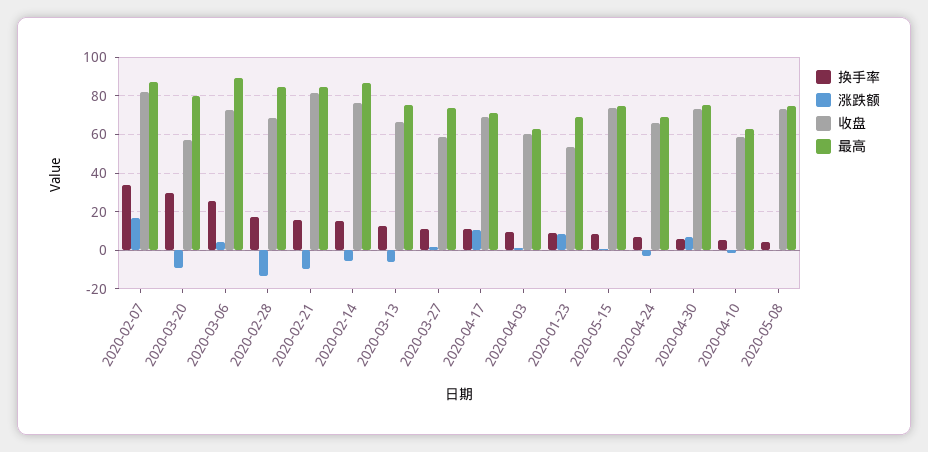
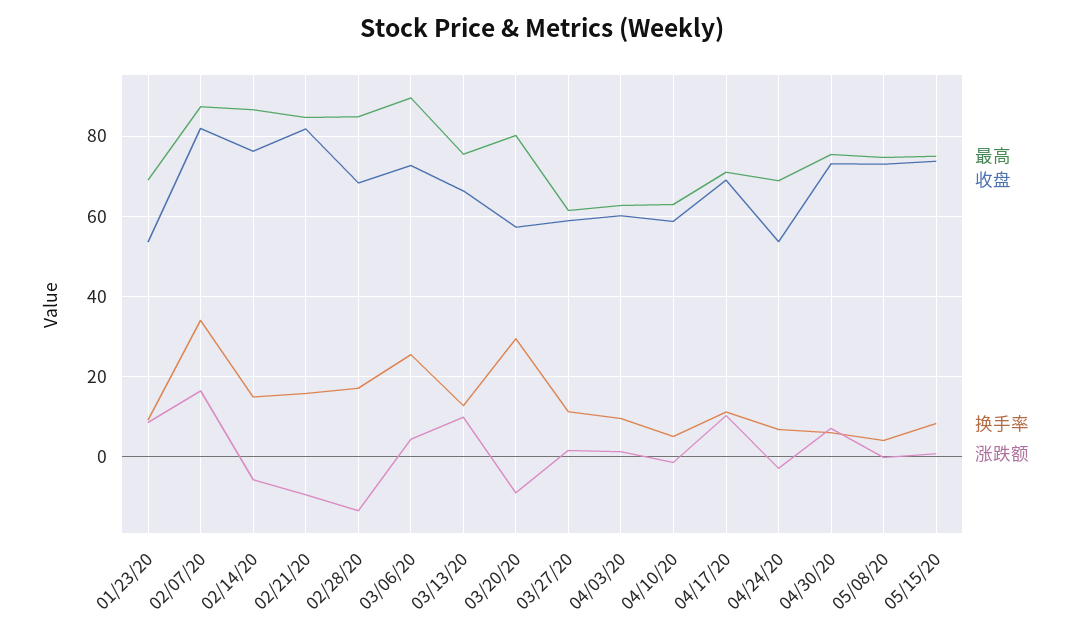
  {
    "换手率": {
      "2020-02-07": 34,
      "2020-03-20": 30,
      "2020-03-06": 26,
      "2020-02-28": 18,
      "2020-02-21": 16,
      "2020-02-14": 14,
      "2020-03-13": 12,
      "2020-03-27": 12,
      "2020-04-17": 12,
      "2020-04-03": 10,
      "2020-01-23": 10,
      "2020-05-15": 8,
      "2020-04-24": 6,
      "2020-04-30": 6,
      "2020-04-10": 6,
      "2020-05-08": 4
    },
    "涨跌额": {
      "2020-02-07": 16,
      "2020-03-20": -10,
      "2020-03-06": 4,
      "2020-02-28": -14,
      "2020-02-21": -10,
      "2020-02-14": -6,
-     "2020-03-13": -5,
+     "2020-03-13": 10,
      "2020-03-27": 2,
      "2020-04-17": 10,
      "2020-04-03": 2,
      "2020-01-23": 8,
      "2020-05-15": 0,
      "2020-04-24": -2,
      "2020-04-30": 8,
      "2020-04-10": -2,
      "2020-05-08": 0
    },
    "收盘": {
      "2020-02-07": 82,
      "2020-03-20": 58,
      "2020-03-06": 72,
      "2020-02-28": 68,
      "2020-02-21": 82,
      "2020-02-14": 76,
      "2020-03-13": 66,
      "2020-03-27": 58,
      "2020-04-17": 70,
      "2020-04-03": 60,
      "2020-01-23": 54,
      "2020-05-15": 74,
-     "2020-04-24": 65,
+     "2020-04-24": 54,
      "2020-04-30": 74,
      "2020-04-10": 58,
      "2020-05-08": 74
    },
    "最高": {
      "2020-02-07": 88,
      "2020-03-20": 80,
      "2020-03-06": 90,
      "2020-02-28": 84,
      "2020-02-21": 84,
      "2020-02-14": 86,
      "2020-03-13": 76,
-     "2020-03-27": 75,
+     "2020-03-27": 62,
      "2020-04-17": 72,
      "2020-04-03": 62,
      "2020-01-23": 70,
      "2020-05-15": 76,
      "2020-04-24": 68,
      "2020-04-30": 76,
      "2020-04-10": 64,
      "2020-05-08": 74
    }
  }

